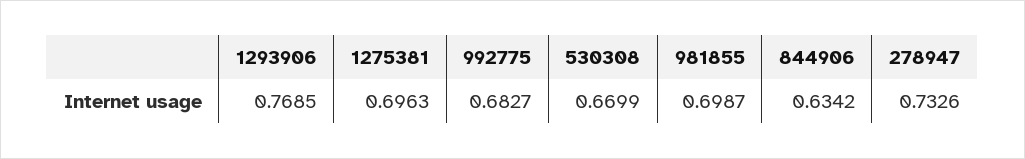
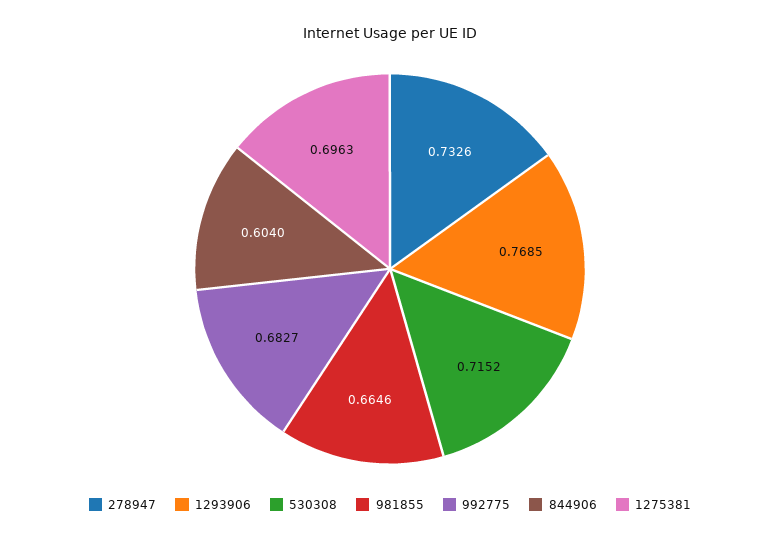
  {
    "1293906": 0.7685,
    "1275381": 0.6963,
    "992775": 0.6827,
-   "530308": 0.6699,
+   "530308": 0.7152,
-   "981855": 0.6987,
+   "981855": 0.6646,
-   "844906": 0.6342,
+   "844906": 0.604,
    "278947": 0.7326
  }

